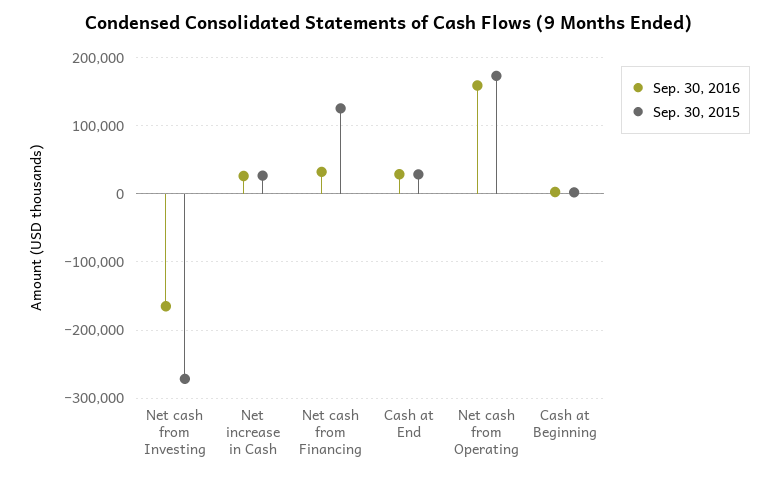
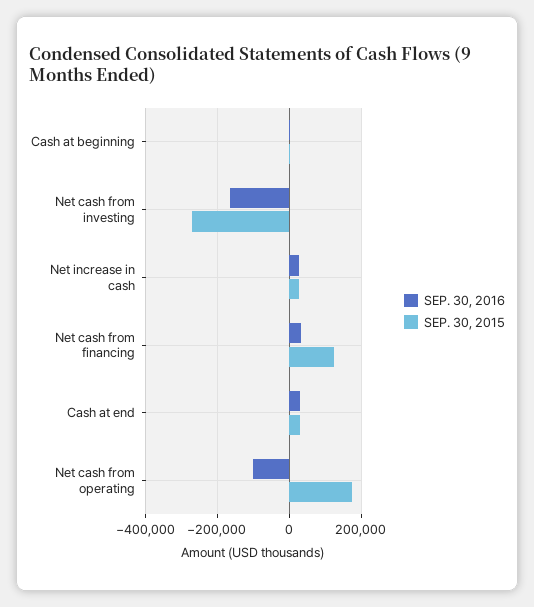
  {
    "Sep. 30, 2016": {
      "Net cash from Investing": -170000,
      "Net increase in Cash": 30000,
      "Net cash from Financing": 30000,
      "Cash at End": 30000,
-     "Net cash from Operating": 160000,
+     "Net cash from Operating": -100000,
      "Cash at Beginning": 0
    },
    "Sep. 30, 2015": {
      "Net cash from Investing": -270000,
      "Net increase in Cash": 30000,
      "Net cash from Financing": 130000,
      "Cash at End": 30000,
      "Net cash from Operating": 170000,
      "Cash at Beginning": 0
    }
  }

